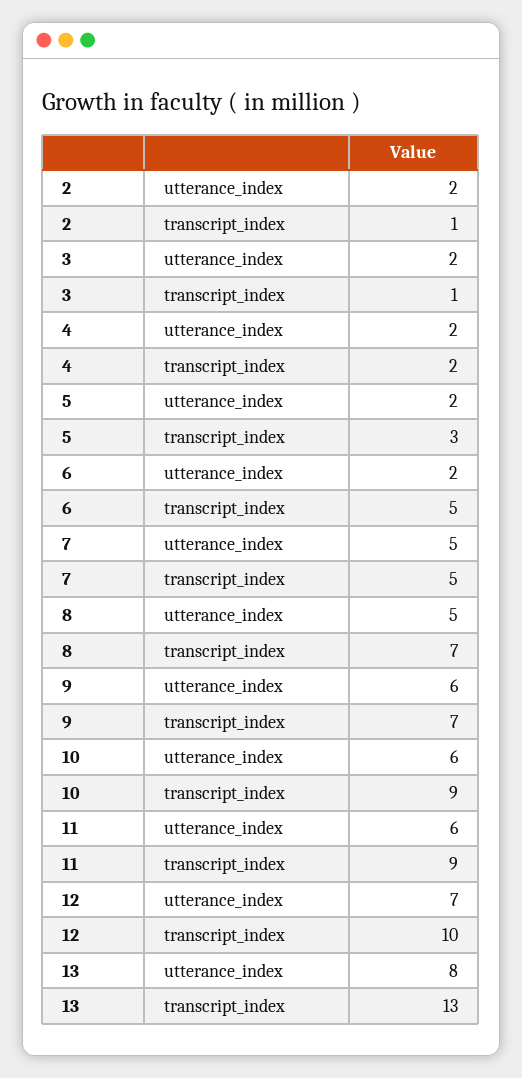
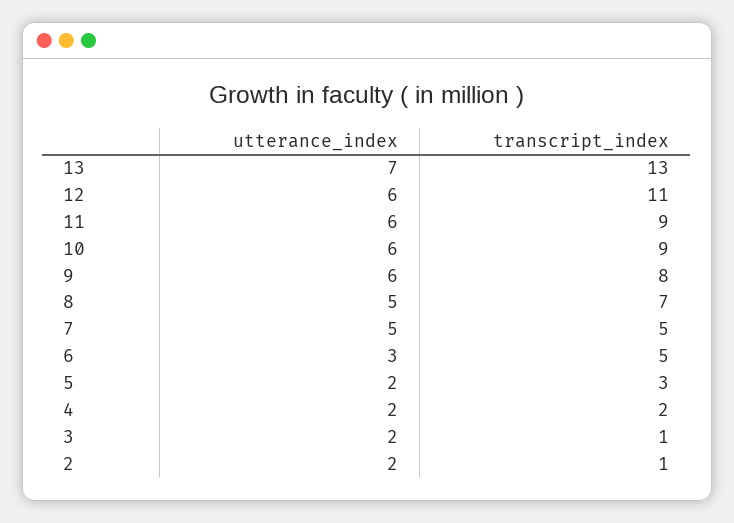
  {
    "2": {
      "utterance_index": 2,
      "transcript_index": 1
    },
    "3": {
      "utterance_index": 2,
      "transcript_index": 1
    },
    "4": {
      "utterance_index": 2,
      "transcript_index": 2
    },
    "5": {
      "utterance_index": 2,
      "transcript_index": 3
    },
    "6": {
-     "utterance_index": 2,
+     "utterance_index": 3,
      "transcript_index": 5
    },
    "7": {
      "utterance_index": 5,
      "transcript_index": 5
    },
    "8": {
      "utterance_index": 5,
      "transcript_index": 7
    },
    "9": {
      "utterance_index": 6,
-     "transcript_index": 7
+     "transcript_index": 8
    },
    "10": {
      "utterance_index": 6,
      "transcript_index": 9
    },
    "11": {
      "utterance_index": 6,
      "transcript_index": 9
    },
    "12": {
-     "utterance_index": 7,
+     "utterance_index": 6,
-     "transcript_index": 10
+     "transcript_index": 11
    },
    "13": {
-     "utterance_index": 8,
+     "utterance_index": 7,
      "transcript_index": 13
    }
  }

